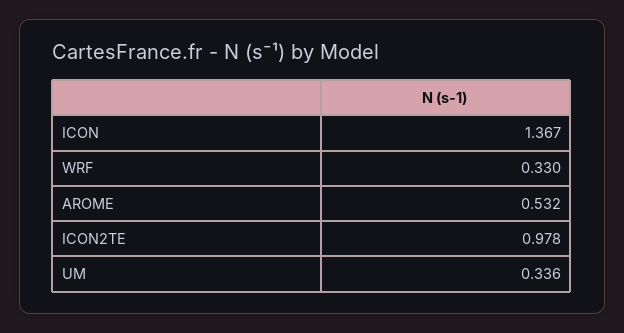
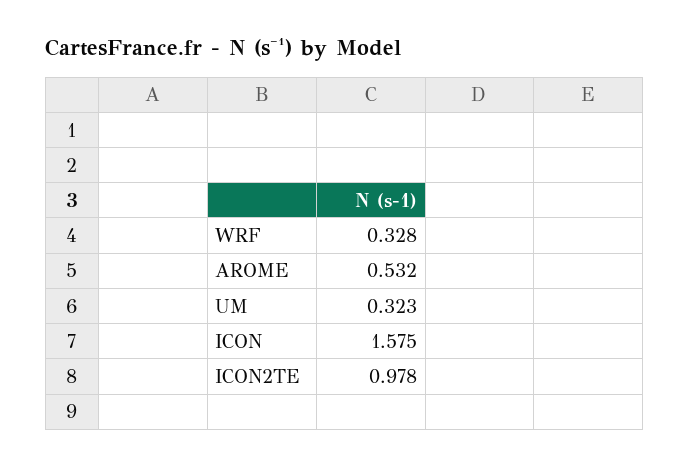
  {
-   "ICON": 1.367,
+   "ICON": 1.575,
-   "WRF": 0.33,
+   "WRF": 0.328,
    "AROME": 0.532,
    "ICON2TE": 0.978,
-   "UM": 0.336
+   "UM": 0.323
  }

